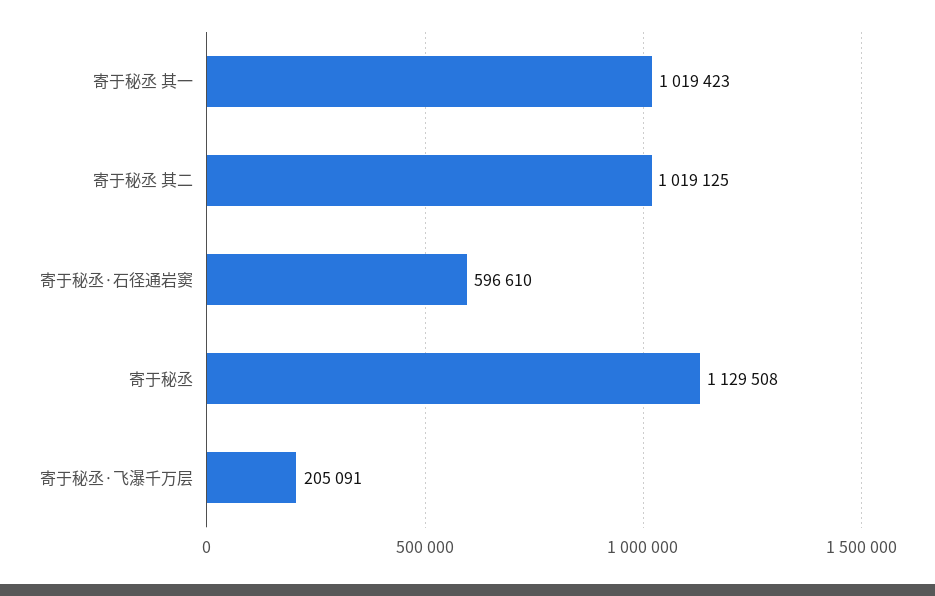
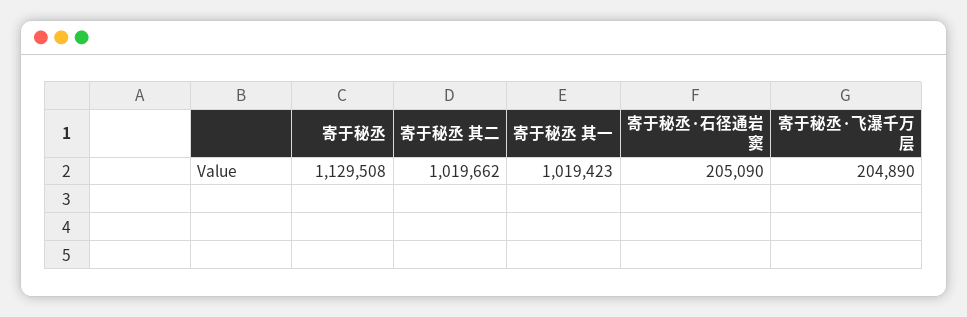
  {
    "寄于秘丞 其一": 1019423,
-   "寄于秘丞 其二": 1019125,
+   "寄于秘丞 其二": 1019662,
-   "寄于秘丞·石径通岩窦": 596610,
+   "寄于秘丞·石径通岩窦": 205090,
    "寄于秘丞": 1129508,
-   "寄于秘丞·飞瀑千万层": 205091
+   "寄于秘丞·飞瀑千万层": 204890
  }

